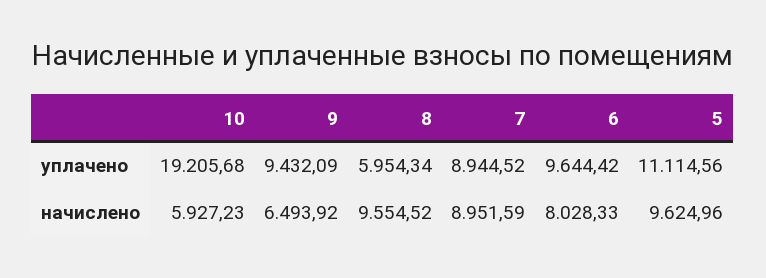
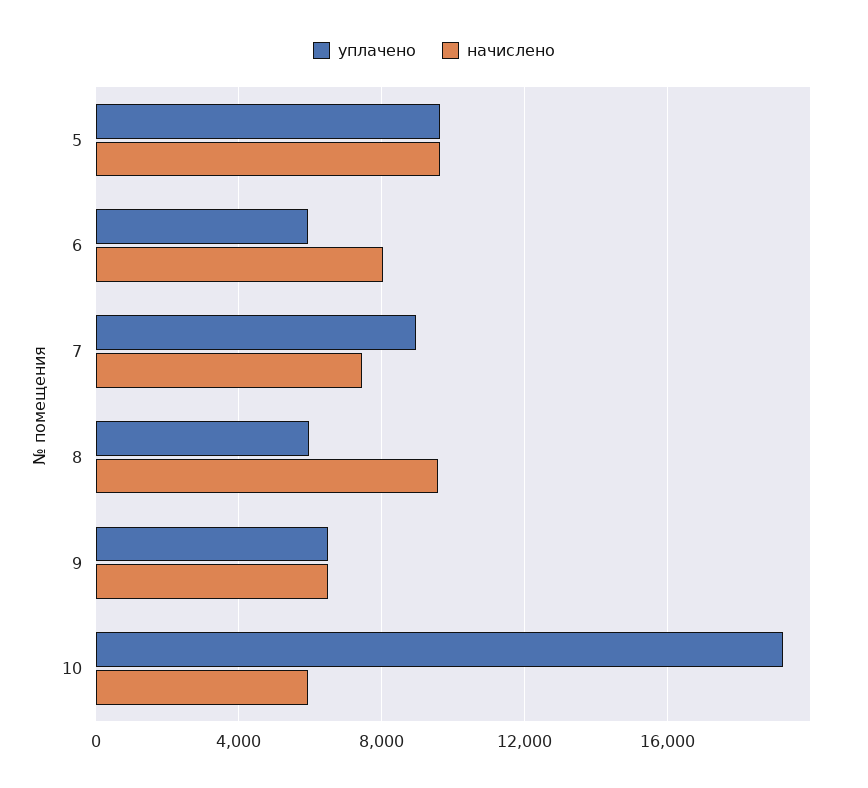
  {
    "уплачено": {
      "10": 19205.68,
-     "9": 9432.09,
+     "9": 6500,
      "8": 5954.34,
      "7": 8944.52,
-     "6": 9644.42,
+     "6": 6000,
-     "5": 11114.56
+     "5": 9500
    },
    "начислено": {
      "10": 5927.23,
      "9": 6493.92,
      "8": 9554.52,
-     "7": 8951.59,
+     "7": 7500,
      "6": 8028.33,
      "5": 9624.96
    }
  }

